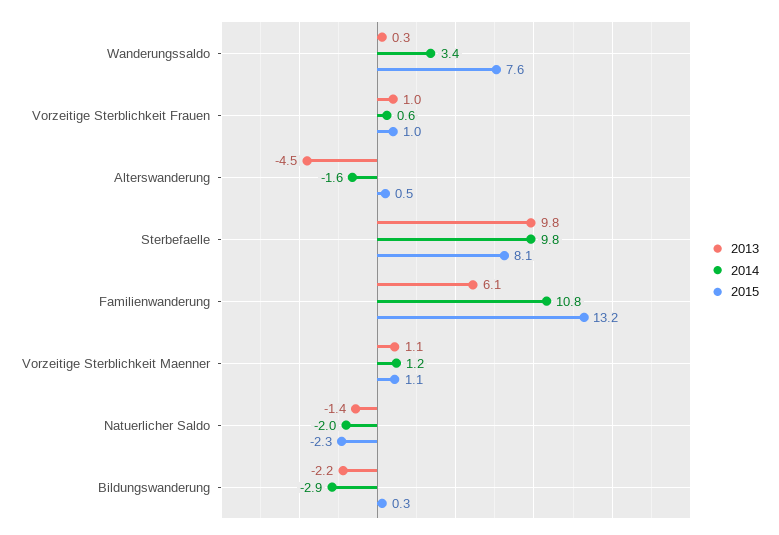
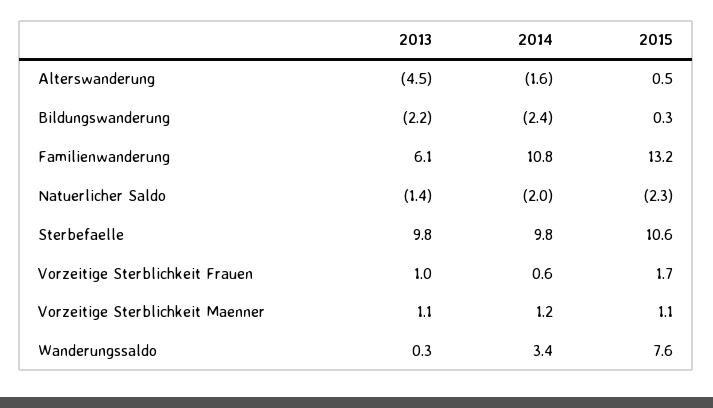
  {
    "2013": {
      "Wanderungssaldo": 0.3,
      "Vorzeitige Sterblichkeit Frauen": 1,
      "Alterswanderung": -4.5,
      "Sterbefaelle": 9.8,
      "Familienwanderung": 6.1,
      "Vorzeitige Sterblichkeit Maenner": 1.1,
      "Natuerlicher Saldo": -1.4,
      "Bildungswanderung": -2.2
    },
    "2014": {
      "Wanderungssaldo": 3.4,
      "Vorzeitige Sterblichkeit Frauen": 0.6,
      "Alterswanderung": -1.6,
      "Sterbefaelle": 9.8,
      "Familienwanderung": 10.8,
      "Vorzeitige Sterblichkeit Maenner": 1.2,
      "Natuerlicher Saldo": -2,
-     "Bildungswanderung": -2.9
+     "Bildungswanderung": -2.4
    },
    "2015": {
      "Wanderungssaldo": 7.6,
-     "Vorzeitige Sterblichkeit Frauen": 1,
+     "Vorzeitige Sterblichkeit Frauen": 1.7,
      "Alterswanderung": 0.5,
-     "Sterbefaelle": 8.1,
+     "Sterbefaelle": 10.6,
      "Familienwanderung": 13.2,
      "Vorzeitige Sterblichkeit Maenner": 1.1,
      "Natuerlicher Saldo": -2.3,
      "Bildungswanderung": 0.3
    }
  }

